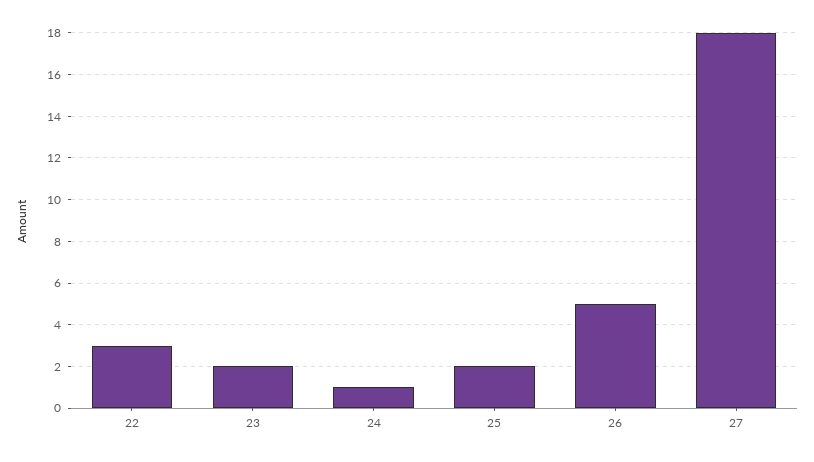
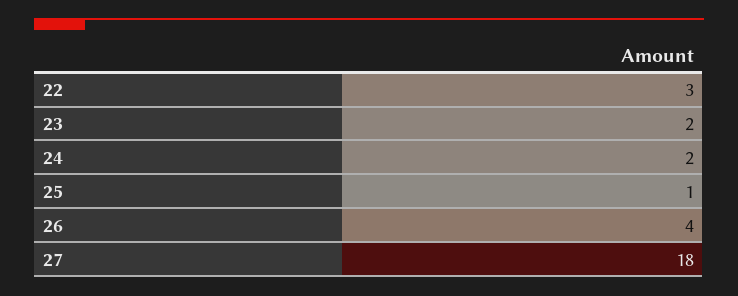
  {
    "22": 3,
    "23": 2,
-   "24": 1,
+   "24": 2,
-   "25": 2,
+   "25": 1,
-   "26": 5,
+   "26": 4,
    "27": 18
  }

